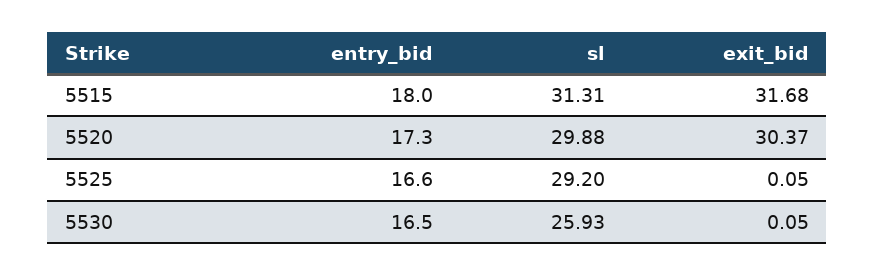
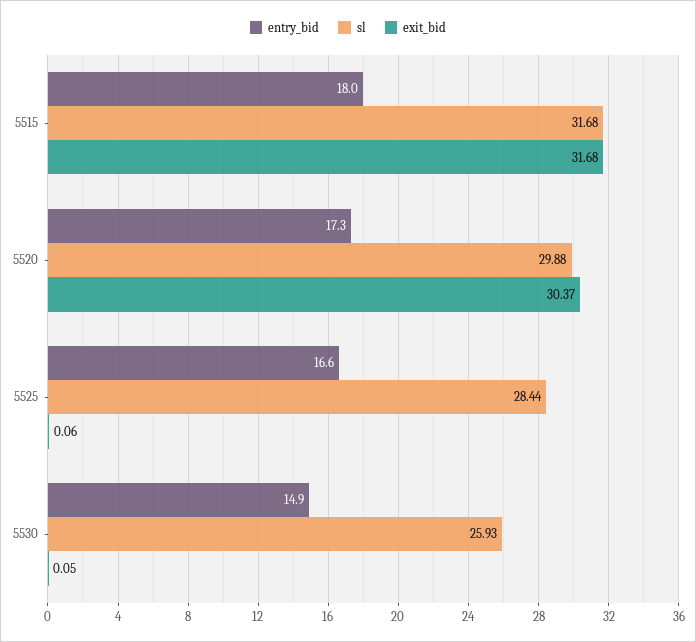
  {
    "entry_bid": {
      "5515": 18,
      "5520": 17.3,
      "5525": 16.6,
-     "5530": 16.5
+     "5530": 14.9
    },
    "sl": {
-     "5515": 31.31,
+     "5515": 31.68,
      "5520": 29.88,
-     "5525": 29.2,
+     "5525": 28.44,
      "5530": 25.93
    },
    "exit_bid": {
      "5515": 31.68,
      "5520": 30.37,
-     "5525": 0.05,
+     "5525": 0.06,
      "5530": 0.05
    }
  }

